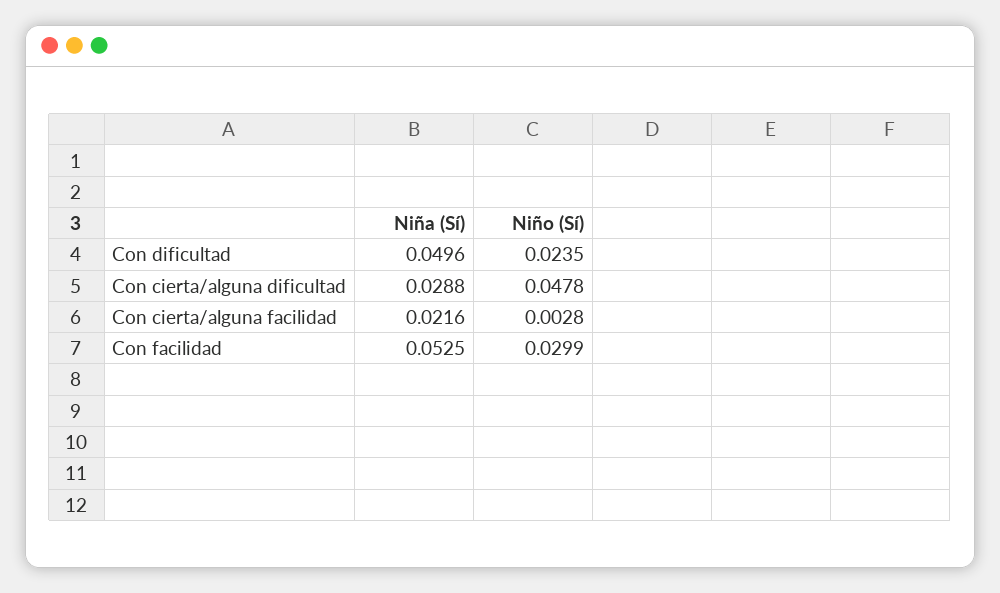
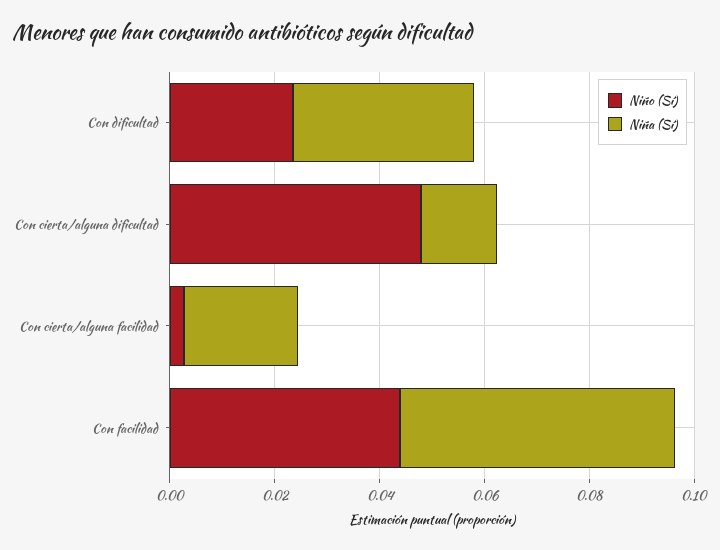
  {
    "Niña (Sí)": {
-     "Con dificultad": 0.0496,
+     "Con dificultad": 0.035,
-     "Con cierta/alguna dificultad": 0.0288,
+     "Con cierta/alguna dificultad": 0.015,
      "Con cierta/alguna facilidad": 0.0216,
      "Con facilidad": 0.0525
    },
    "Niño (Sí)": {
      "Con dificultad": 0.0235,
      "Con cierta/alguna dificultad": 0.0478,
      "Con cierta/alguna facilidad": 0.0028,
-     "Con facilidad": 0.0299
+     "Con facilidad": 0.045
    }
  }

